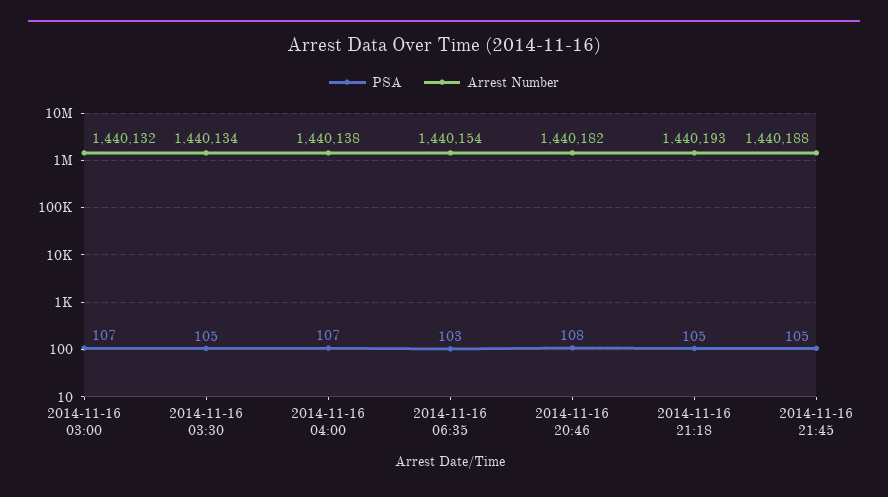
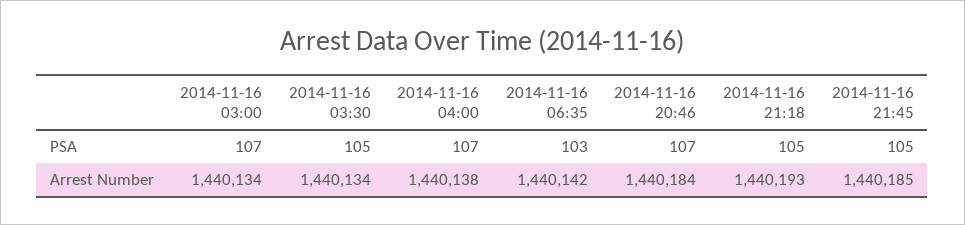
  {
    "PSA": {
      "2014-11-16 03:00": 107,
      "2014-11-16 03:30": 105,
      "2014-11-16 04:00": 107,
      "2014-11-16 06:35": 103,
-     "2014-11-16 20:46": 108,
+     "2014-11-16 20:46": 107,
      "2014-11-16 21:18": 105,
      "2014-11-16 21:45": 105
    },
    "Arrest Number": {
-     "2014-11-16 03:00": 1440132,
+     "2014-11-16 03:00": 1440134,
      "2014-11-16 03:30": 1440134,
      "2014-11-16 04:00": 1440138,
-     "2014-11-16 06:35": 1440154,
+     "2014-11-16 06:35": 1440142,
-     "2014-11-16 20:46": 1440182,
+     "2014-11-16 20:46": 1440184,
      "2014-11-16 21:18": 1440193,
-     "2014-11-16 21:45": 1440188
+     "2014-11-16 21:45": 1440185
    }
  }

